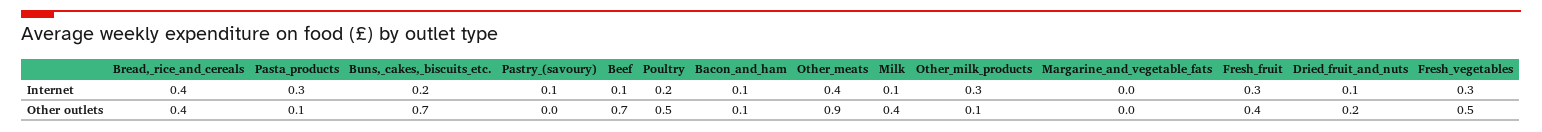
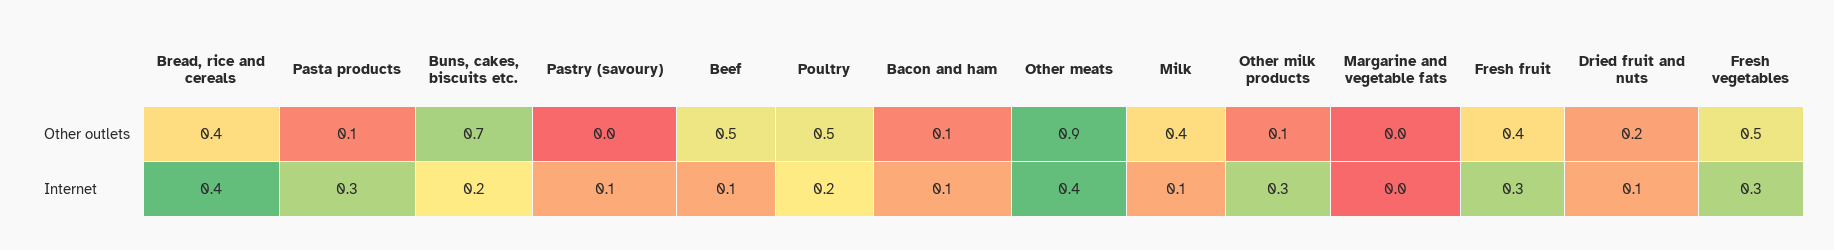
  {
    "Bread,_rice_and_cereals": {
      "Internet": 0.4,
      "Other outlets": 0.4
    },
    "Pasta_products": {
      "Internet": 0.3,
      "Other outlets": 0.1
    },
    "Buns,_cakes,_biscuits_etc.": {
      "Internet": 0.2,
      "Other outlets": 0.7
    },
    "Pastry_(savoury)": {
      "Internet": 0.1,
      "Other outlets": 0
    },
    "Beef": {
      "Internet": 0.1,
-     "Other outlets": 0.7
+     "Other outlets": 0.5
    },
    "Poultry": {
      "Internet": 0.2,
      "Other outlets": 0.5
    },
    "Bacon_and_ham": {
      "Internet": 0.1,
      "Other outlets": 0.1
    },
    "Other_meats": {
      "Internet": 0.4,
      "Other outlets": 0.9
    },
    "Milk": {
      "Internet": 0.1,
      "Other outlets": 0.4
    },
    "Other_milk_products": {
      "Internet": 0.3,
      "Other outlets": 0.1
    },
    "Margarine_and_vegetable_fats": {
      "Internet": 0,
      "Other outlets": 0
    },
    "Fresh_fruit": {
      "Internet": 0.3,
      "Other outlets": 0.4
    },
    "Dried_fruit_and_nuts": {
      "Internet": 0.1,
      "Other outlets": 0.2
    },
    "Fresh_vegetables": {
      "Internet": 0.3,
      "Other outlets": 0.5
    }
  }

